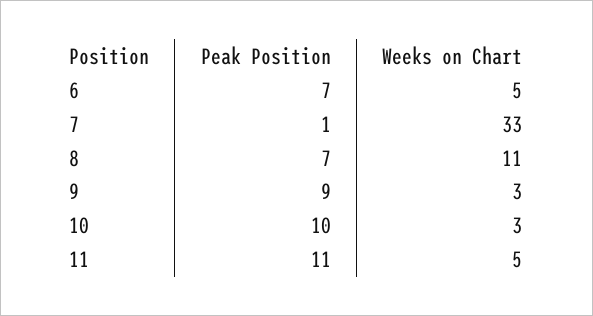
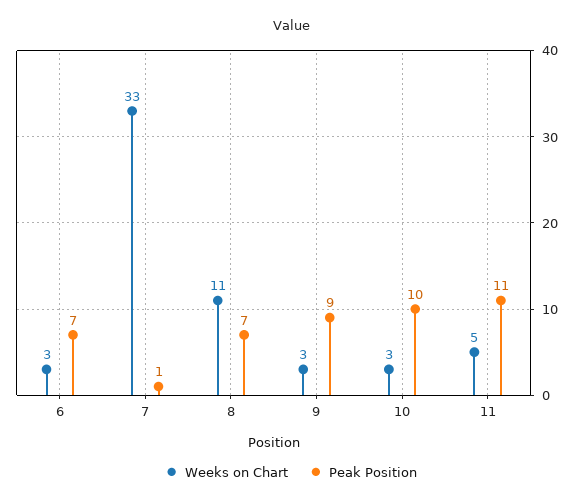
  {
    "Peak Position": {
      "6": 7,
      "7": 1,
      "8": 7,
      "9": 9,
      "10": 10,
      "11": 11
    },
    "Weeks on Chart": {
-     "6": 5,
+     "6": 3,
      "7": 33,
      "8": 11,
      "9": 3,
      "10": 3,
      "11": 5
    }
  }

